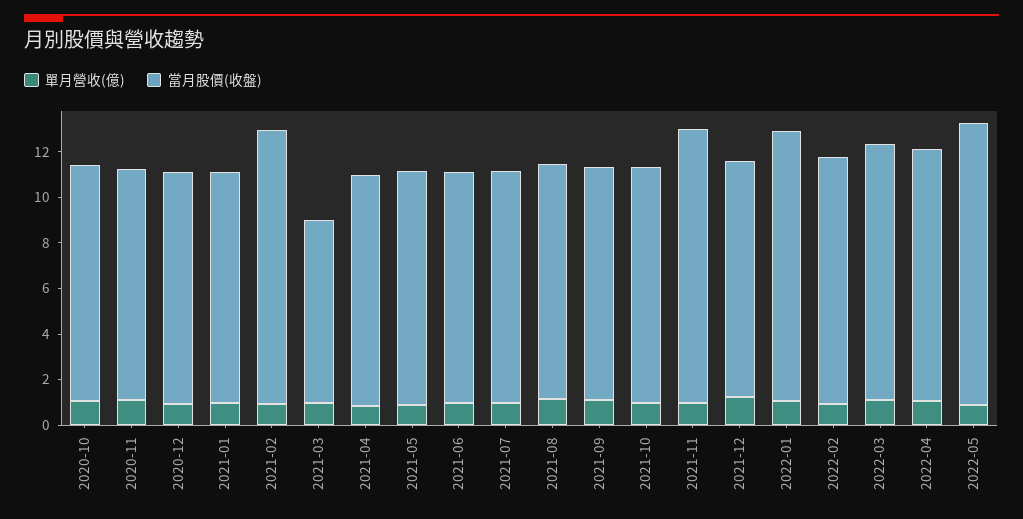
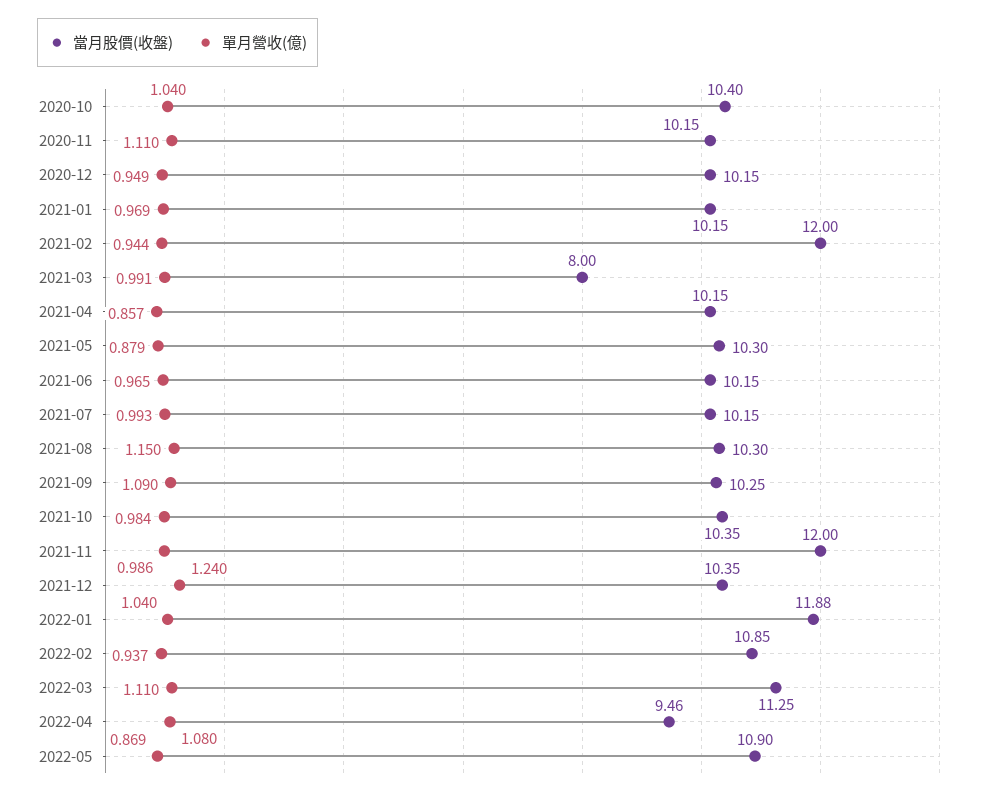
  {
    "單月營收(億)": {
      "2020-10": 1.04,
      "2020-11": 1.11,
      "2020-12": 0.949,
      "2021-01": 0.969,
      "2021-02": 0.944,
      "2021-03": 0.991,
      "2021-04": 0.857,
      "2021-05": 0.879,
      "2021-06": 0.965,
      "2021-07": 0.993,
      "2021-08": 1.15,
      "2021-09": 1.09,
      "2021-10": 0.984,
      "2021-11": 0.986,
      "2021-12": 1.24,
      "2022-01": 1.04,
      "2022-02": 0.937,
      "2022-03": 1.11,
      "2022-04": 1.08,
      "2022-05": 0.869
    },
    "當月股價(收盤)": {
      "2020-10": 10.4,
      "2020-11": 10.15,
      "2020-12": 10.15,
      "2021-01": 10.15,
      "2021-02": 12,
      "2021-03": 8,
      "2021-04": 10.15,
      "2021-05": 10.3,
      "2021-06": 10.15,
      "2021-07": 10.15,
      "2021-08": 10.3,
      "2021-09": 10.25,
      "2021-10": 10.35,
      "2021-11": 12,
      "2021-12": 10.35,
      "2022-01": 11.88,
      "2022-02": 10.85,
      "2022-03": 11.25,
-     "2022-04": 11,
+     "2022-04": 9.46,
-     "2022-05": 12.5
+     "2022-05": 10.9
    }
  }

